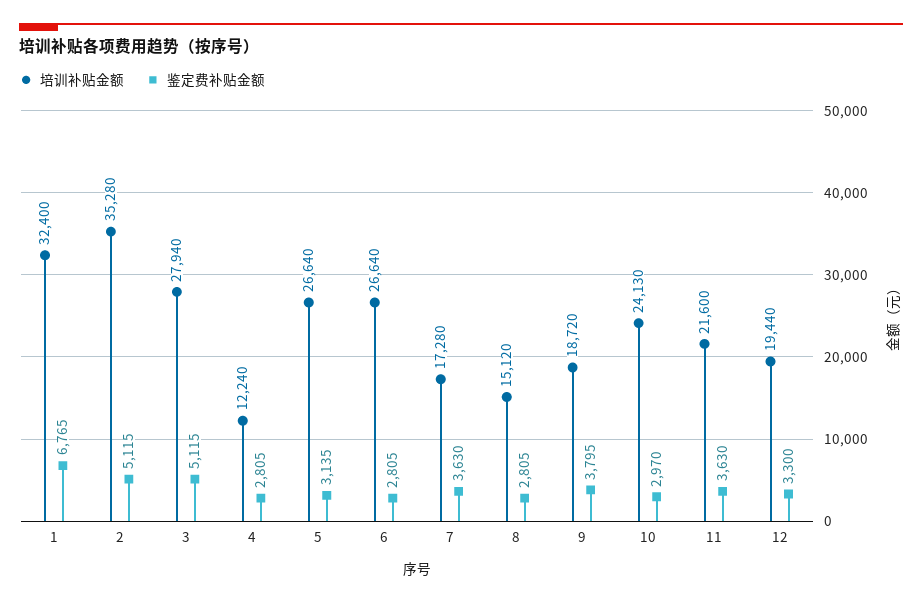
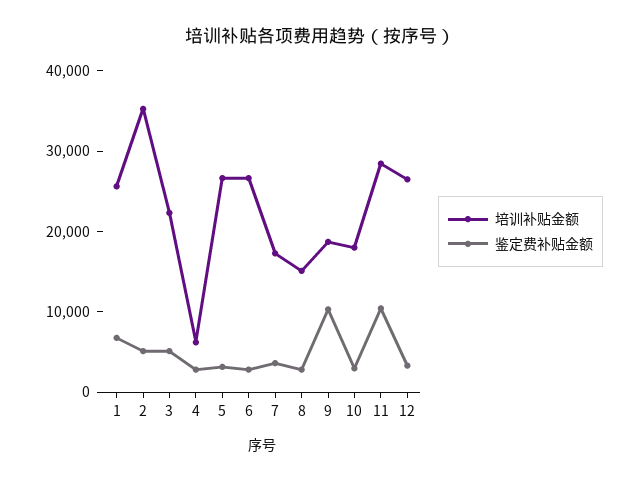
  {
    "培训补贴金额": {
-     "1": 32400,
+     "1": 26000,
      "2": 35280,
-     "3": 27940,
+     "3": 22000,
-     "4": 12240,
+     "4": 6000,
      "5": 26640,
      "6": 26640,
      "7": 17280,
      "8": 15120,
      "9": 18720,
-     "10": 24130,
+     "10": 18000,
-     "11": 21600,
+     "11": 28000,
-     "12": 19440
+     "12": 26000
    },
    "鉴定费补贴金额": {
      "1": 6765,
      "2": 5115,
      "3": 5115,
      "4": 2805,
      "5": 3135,
      "6": 2805,
      "7": 3630,
      "8": 2805,
-     "9": 3795,
+     "9": 10000,
      "10": 2970,
-     "11": 3630,
+     "11": 10000,
      "12": 3300
    }
  }

